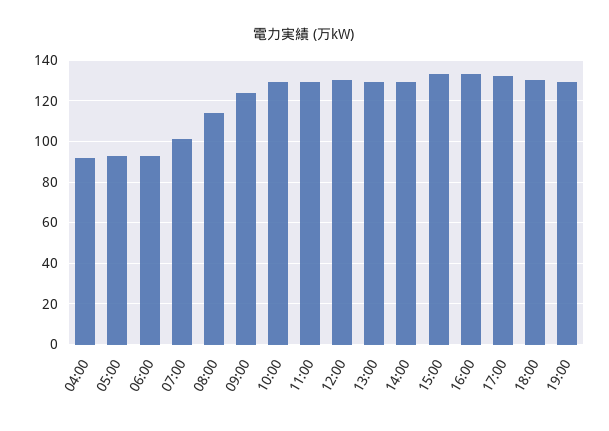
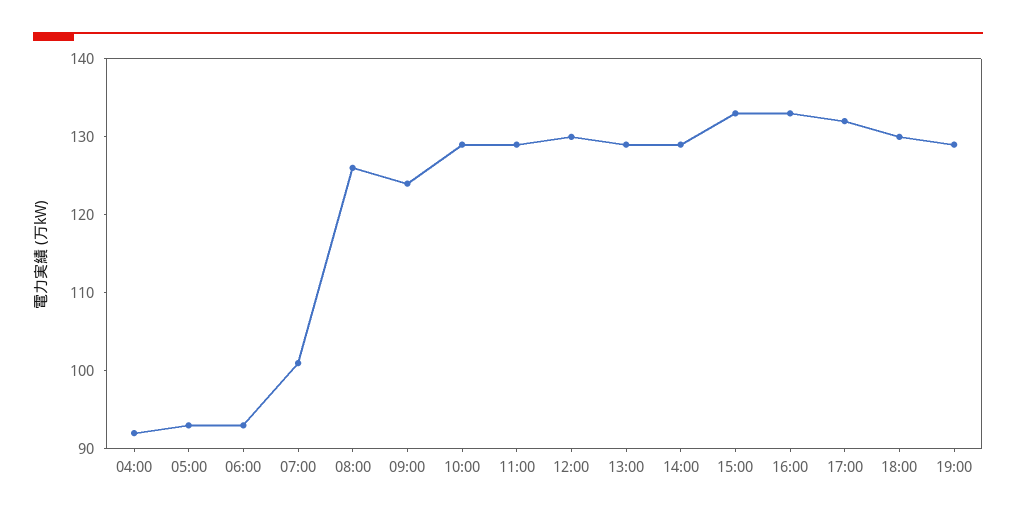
  {
    "04:00": 90,
    "05:00": 95,
    "06:00": 95,
    "07:00": 100,
-   "08:00": 115,
+   "08:00": 125,
    "09:00": 125,
    "10:00": 130,
    "11:00": 130,
    "12:00": 130,
    "13:00": 130,
    "14:00": 130,
    "15:00": 135,
    "16:00": 135,
    "17:00": 130,
    "18:00": 130,
    "19:00": 130
  }

